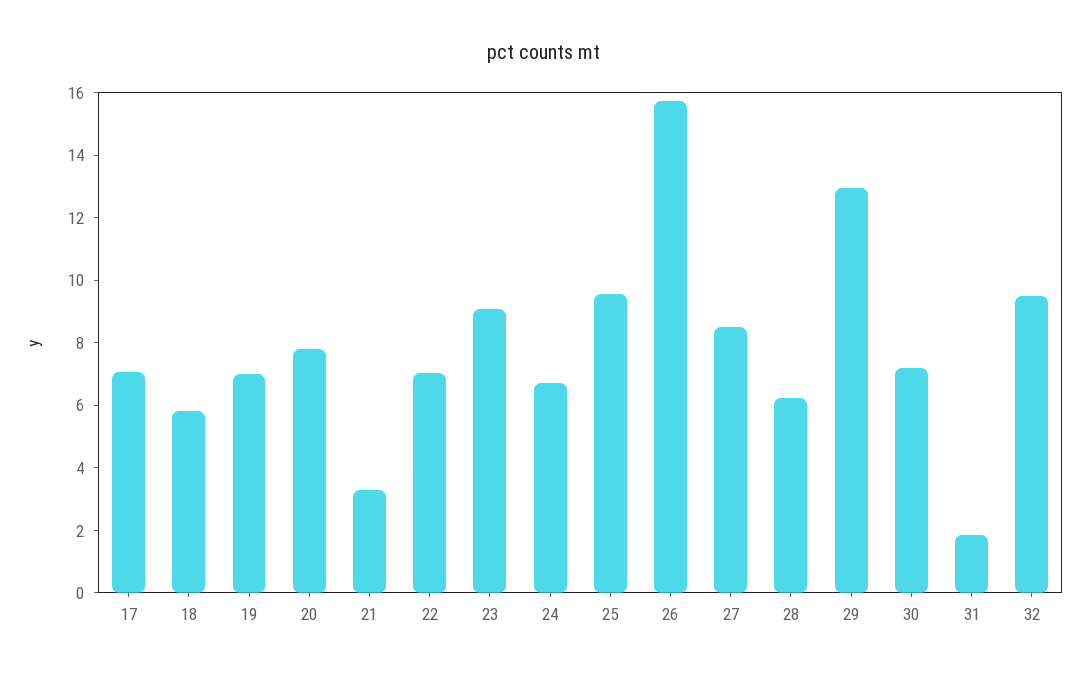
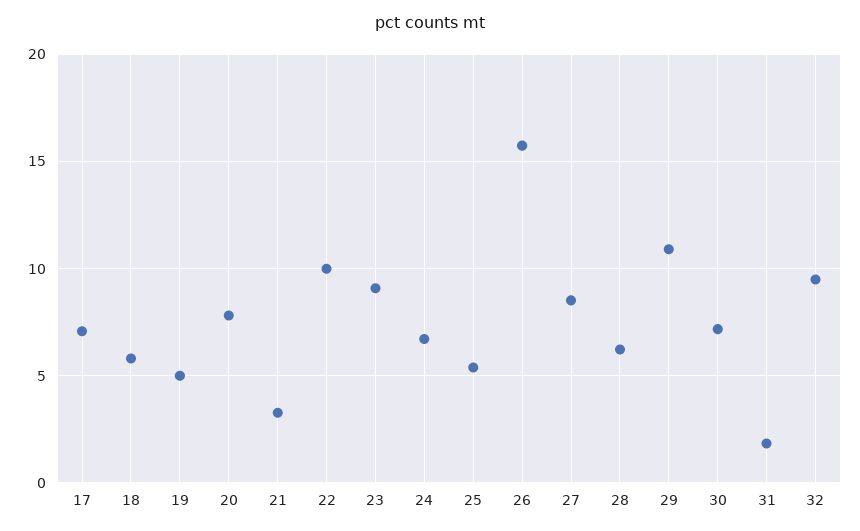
  {
    "17": 7,
    "18": 6,
-   "19": 7,
+   "19": 5,
    "20": 8,
    "21": 3.5,
-   "22": 7,
+   "22": 10,
    "23": 9,
    "24": 6.5,
-   "25": 9.5,
+   "25": 5.5,
    "26": 15.5,
    "27": 8.5,
    "28": 6,
-   "29": 13,
+   "29": 11,
    "30": 7,
    "31": 2,
    "32": 9.5
  }

